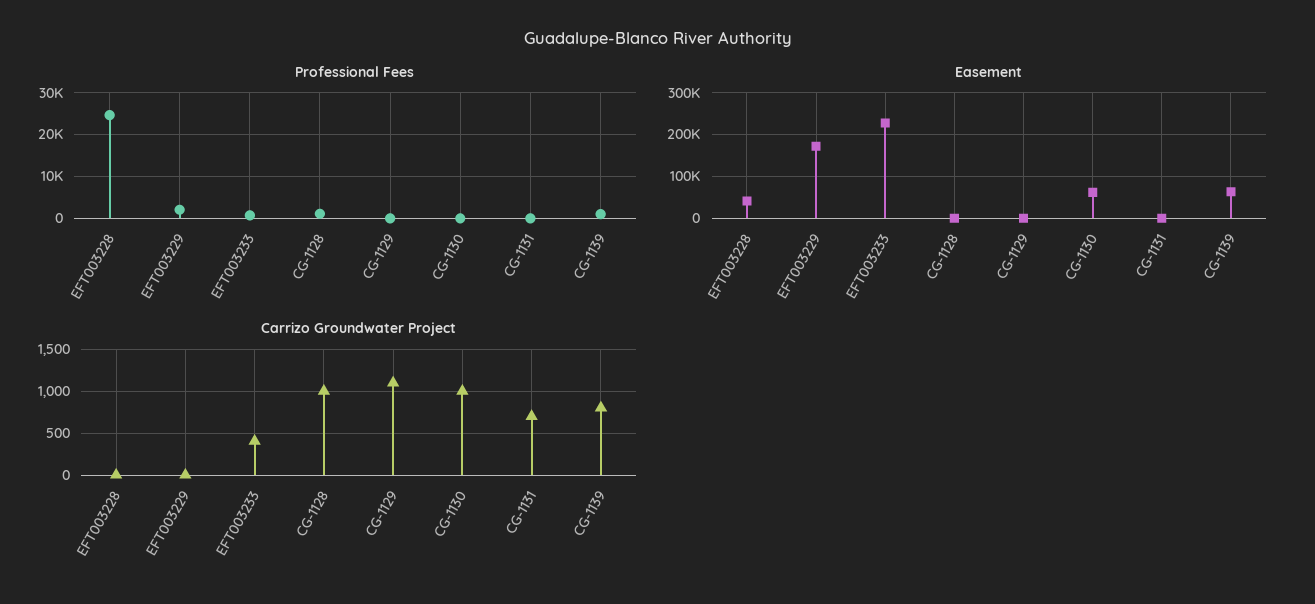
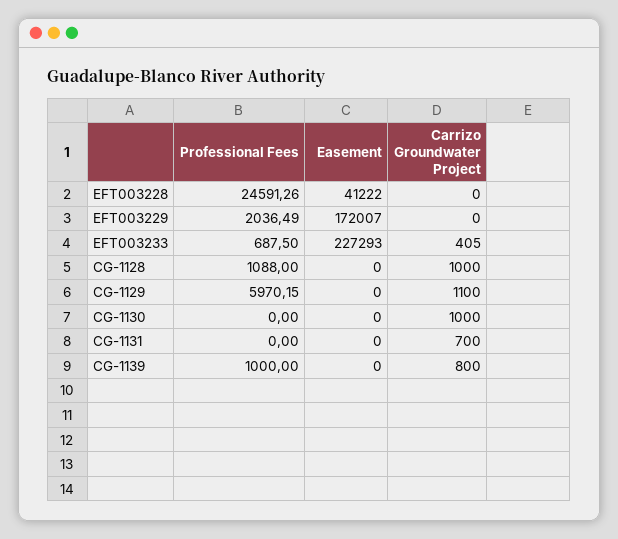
  {
    "Professional Fees": {
      "EFT003228": 24591.26,
      "EFT003229": 2036.49,
      "EFT003233": 687.5,
      "CG-1128": 1088,
-     "CG-1129": 0,
+     "CG-1129": 5970.15,
      "CG-1130": 0,
      "CG-1131": 0,
      "CG-1139": 1000
    },
    "Easement": {
      "EFT003228": 41222,
      "EFT003229": 172007,
      "EFT003233": 227293,
      "CG-1128": 0,
      "CG-1129": 0,
-     "CG-1130": 60000,
+     "CG-1130": 0,
      "CG-1131": 0,
-     "CG-1139": 60000
+     "CG-1139": 0
    },
    "Carrizo Groundwater Project": {
      "EFT003228": 0,
      "EFT003229": 0,
      "EFT003233": 405,
      "CG-1128": 1000,
      "CG-1129": 1100,
      "CG-1130": 1000,
      "CG-1131": 700,
      "CG-1139": 800
    }
  }

